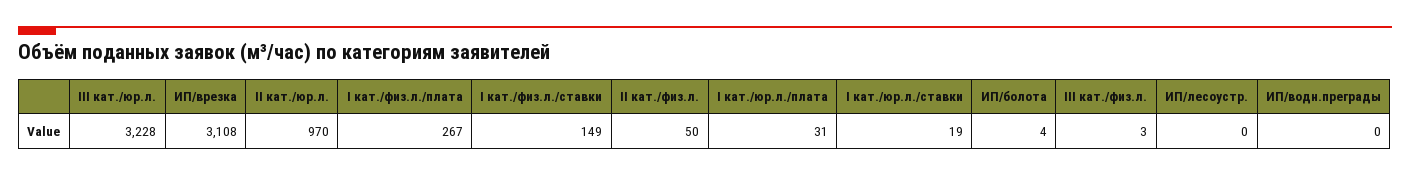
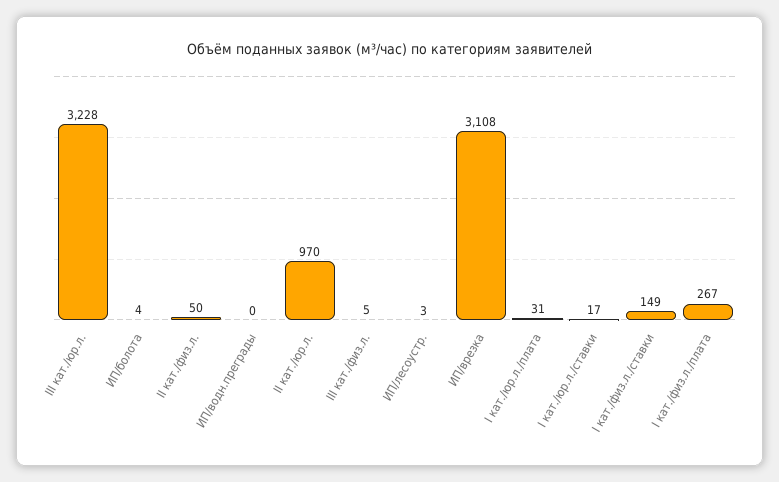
  {
    "III кат./юр.л.": 3228,
    "ИП/врезка": 3108,
    "II кат./юр.л.": 970,
    "I кат./физ.л./плата": 267,
    "I кат./физ.л./ставки": 149,
    "II кат./физ.л.": 50,
    "I кат./юр.л./плата": 31,
-   "I кат./юр.л./ставки": 19,
+   "I кат./юр.л./ставки": 17,
    "ИП/болота": 4,
-   "III кат./физ.л.": 3,
+   "III кат./физ.л.": 5,
-   "ИП/лесоустр.": 0,
+   "ИП/лесоустр.": 3,
    "ИП/водн.преграды": 0
  }

